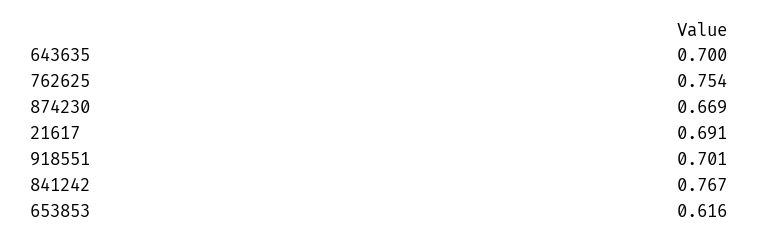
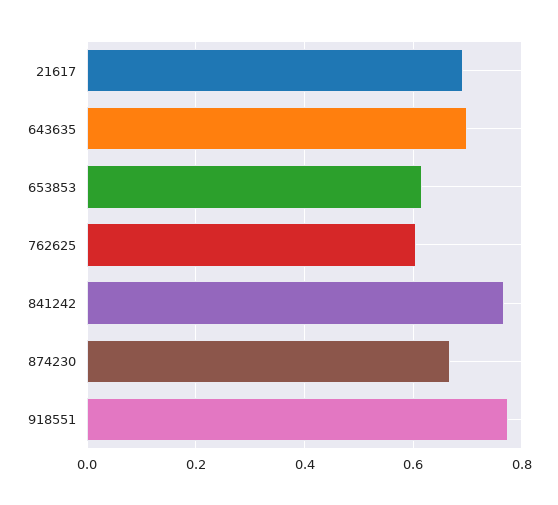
  {
    "643635": 0.7,
-   "762625": 0.754,
+   "762625": 0.6,
    "874230": 0.669,
    "21617": 0.691,
-   "918551": 0.701,
+   "918551": 0.78,
    "841242": 0.767,
    "653853": 0.616
  }

